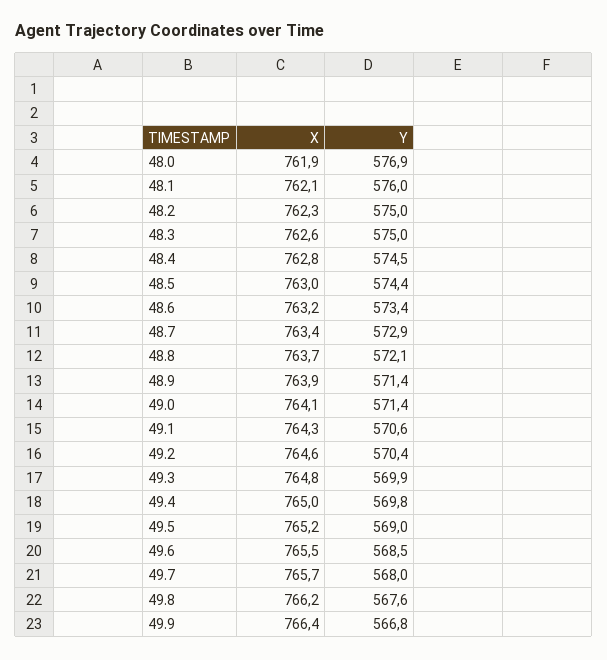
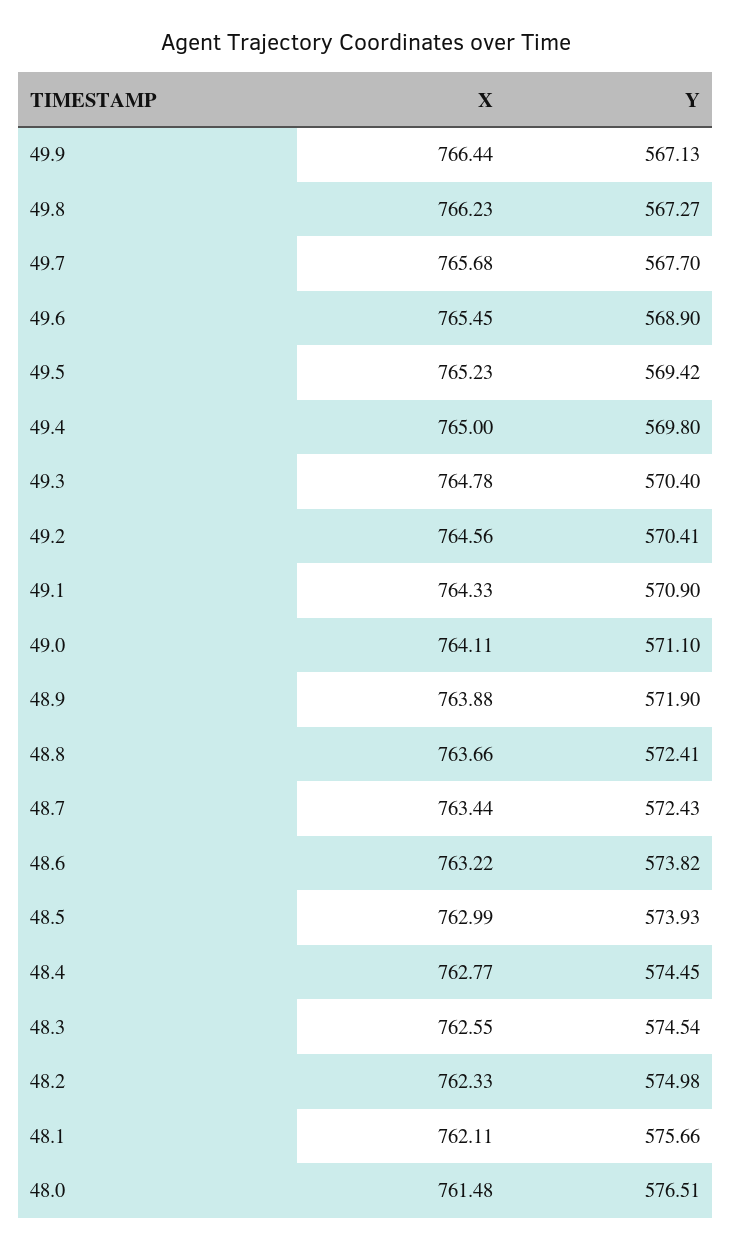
  {
    "X": {
-     "48.0": 761.9,
+     "48.0": 761.48,
      "48.1": 762.11,
      "48.2": 762.33,
      "48.3": 762.55,
      "48.4": 762.77,
      "48.5": 762.99,
      "48.6": 763.22,
      "48.7": 763.44,
      "48.8": 763.66,
      "48.9": 763.88,
      "49.0": 764.11,
      "49.1": 764.33,
      "49.2": 764.56,
      "49.3": 764.78,
      "49.4": 765,
      "49.5": 765.23,
      "49.6": 765.45,
      "49.7": 765.68,
      "49.8": 766.23,
      "49.9": 766.44
    },
    "Y": {
-     "48.0": 576.9,
+     "48.0": 576.51,
-     "48.1": 576,
+     "48.1": 575.66,
      "48.2": 574.98,
-     "48.3": 575,
+     "48.3": 574.54,
      "48.4": 574.45,
-     "48.5": 574.4,
+     "48.5": 573.93,
-     "48.6": 573.4,
+     "48.6": 573.82,
-     "48.7": 572.9,
+     "48.7": 572.43,
-     "48.8": 572.1,
+     "48.8": 572.41,
-     "48.9": 571.4,
+     "48.9": 571.9,
-     "49.0": 571.4,
+     "49.0": 571.1,
-     "49.1": 570.6,
+     "49.1": 570.9,
      "49.2": 570.41,
-     "49.3": 569.9,
+     "49.3": 570.4,
      "49.4": 569.8,
-     "49.5": 569,
+     "49.5": 569.42,
-     "49.6": 568.5,
+     "49.6": 568.9,
-     "49.7": 568,
+     "49.7": 567.7,
-     "49.8": 567.6,
+     "49.8": 567.27,
-     "49.9": 566.8
+     "49.9": 567.13
    }
  }

